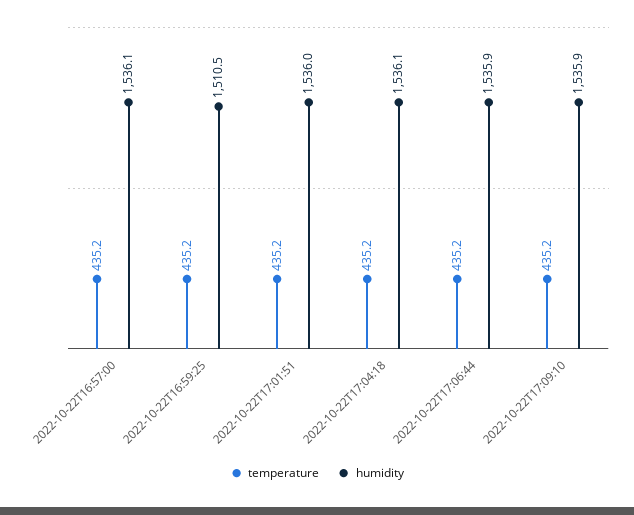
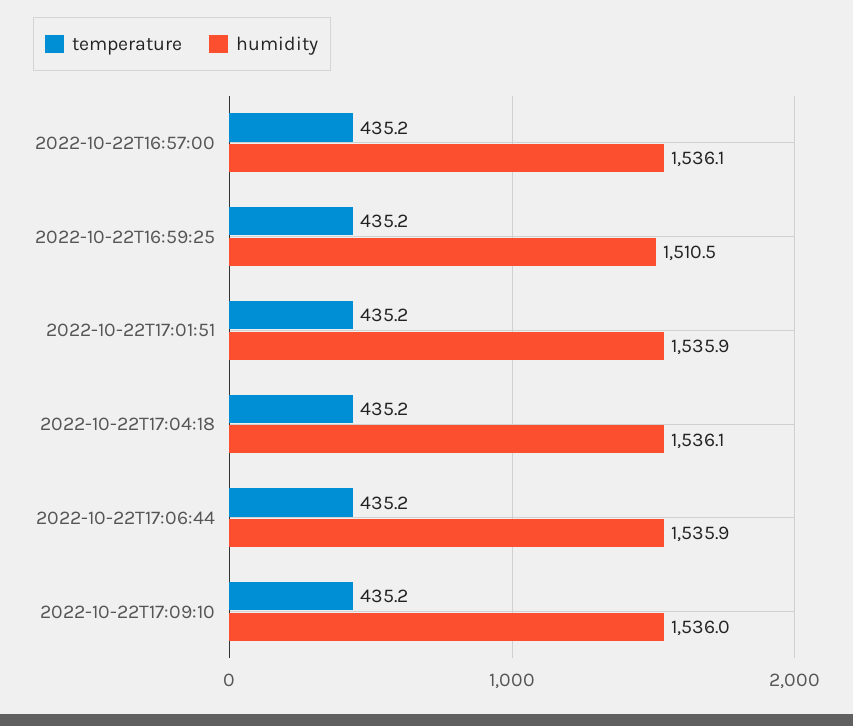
  {
    "temperature": {
      "2022-10-22T16:57:00": 435.2,
      "2022-10-22T16:59:25": 435.2,
      "2022-10-22T17:01:51": 435.2,
      "2022-10-22T17:04:18": 435.2,
      "2022-10-22T17:06:44": 435.2,
      "2022-10-22T17:09:10": 435.2
    },
    "humidity": {
      "2022-10-22T16:57:00": 1536.1,
      "2022-10-22T16:59:25": 1510.5,
-     "2022-10-22T17:01:51": 1536,
+     "2022-10-22T17:01:51": 1535.9,
      "2022-10-22T17:04:18": 1536.1,
      "2022-10-22T17:06:44": 1535.9,
-     "2022-10-22T17:09:10": 1535.9
+     "2022-10-22T17:09:10": 1536
    }
  }

